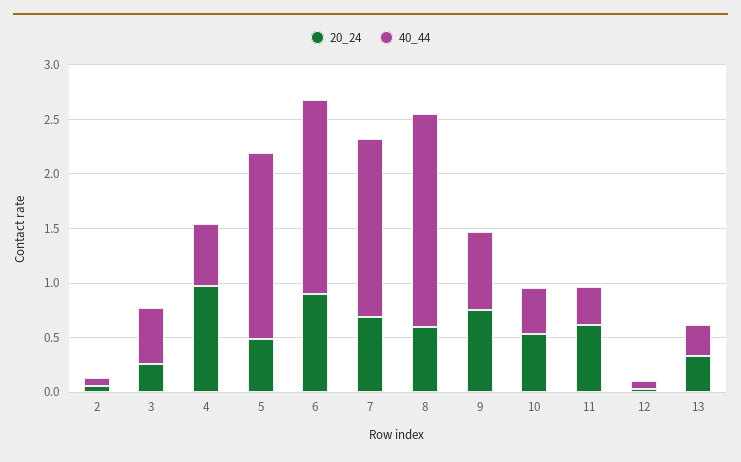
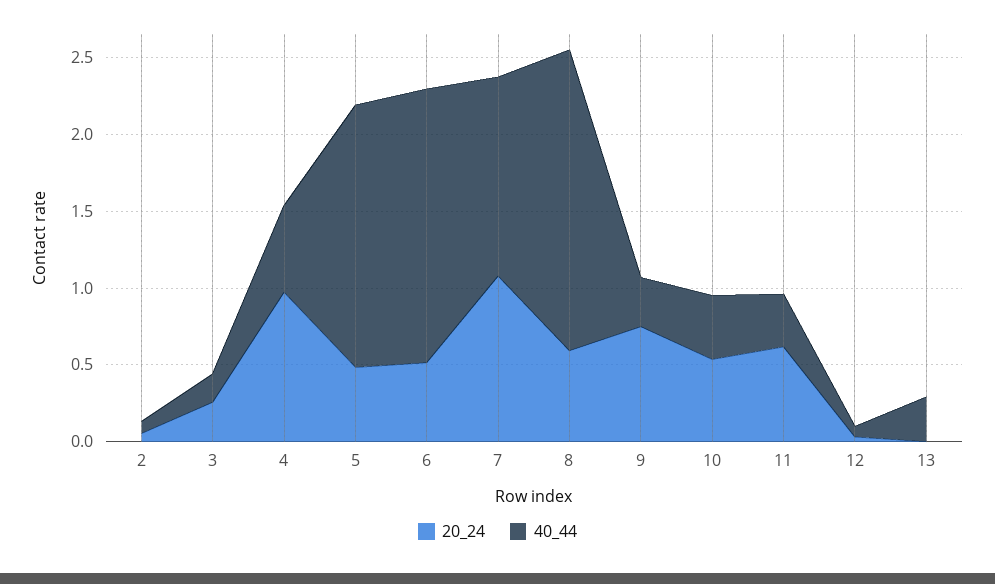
  {
    "20_24": {
      "2": 0.1,
      "3": 0.3,
      "4": 1,
      "5": 0.5,
-     "6": 0.9,
+     "6": 0.5,
-     "7": 0.7,
+     "7": 1.1,
      "8": 0.6,
      "9": 0.7,
      "10": 0.5,
      "11": 0.6,
      "12": 0,
-     "13": 0.3
+     "13": 0
    },
    "40_44": {
      "2": 0.1,
-     "3": 0.5,
+     "3": 0.2,
      "4": 0.6,
      "5": 1.7,
      "6": 1.8,
-     "7": 1.6,
+     "7": 1.3,
      "8": 2,
-     "9": 0.7,
+     "9": 0.3,
      "10": 0.4,
      "11": 0.3,
      "12": 0.1,
      "13": 0.3
    }
  }

